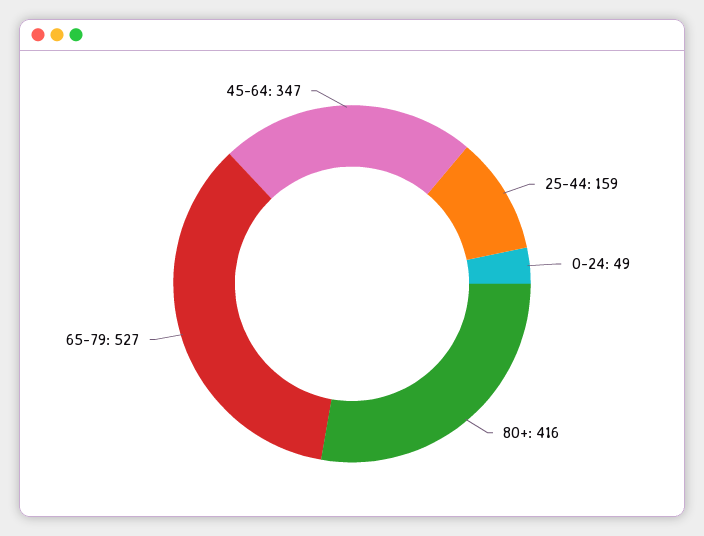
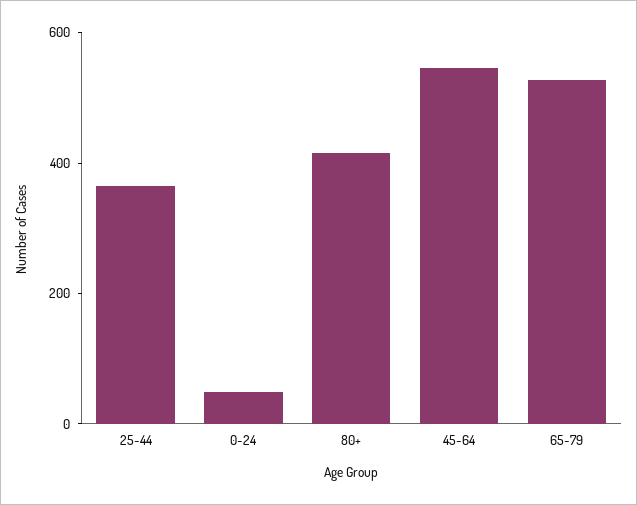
  {
-   "25-44": 159,
+   "25-44": 350,
    "0-24": 49,
    "80+": 416,
    "65-79": 527,
-   "45-64": 347
+   "45-64": 550
  }

